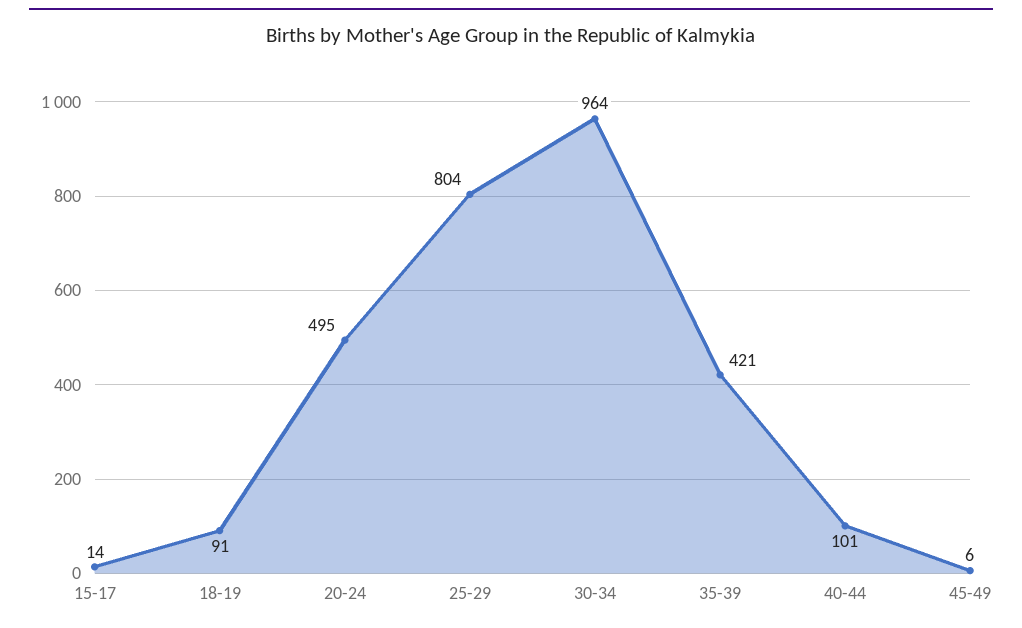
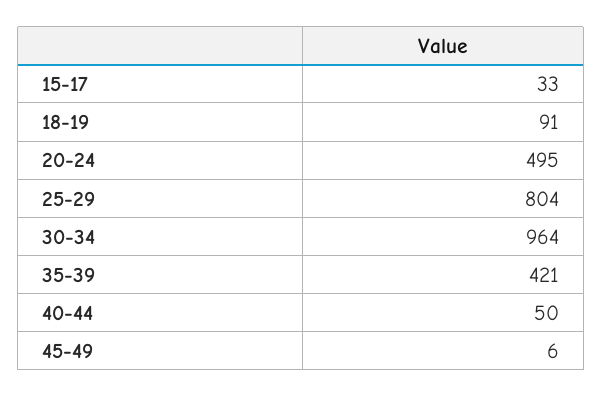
  {
-   "15-17": 14,
+   "15-17": 33,
    "18-19": 91,
    "20-24": 495,
    "25-29": 804,
    "30-34": 964,
    "35-39": 421,
-   "40-44": 101,
+   "40-44": 50,
    "45-49": 6
  }

